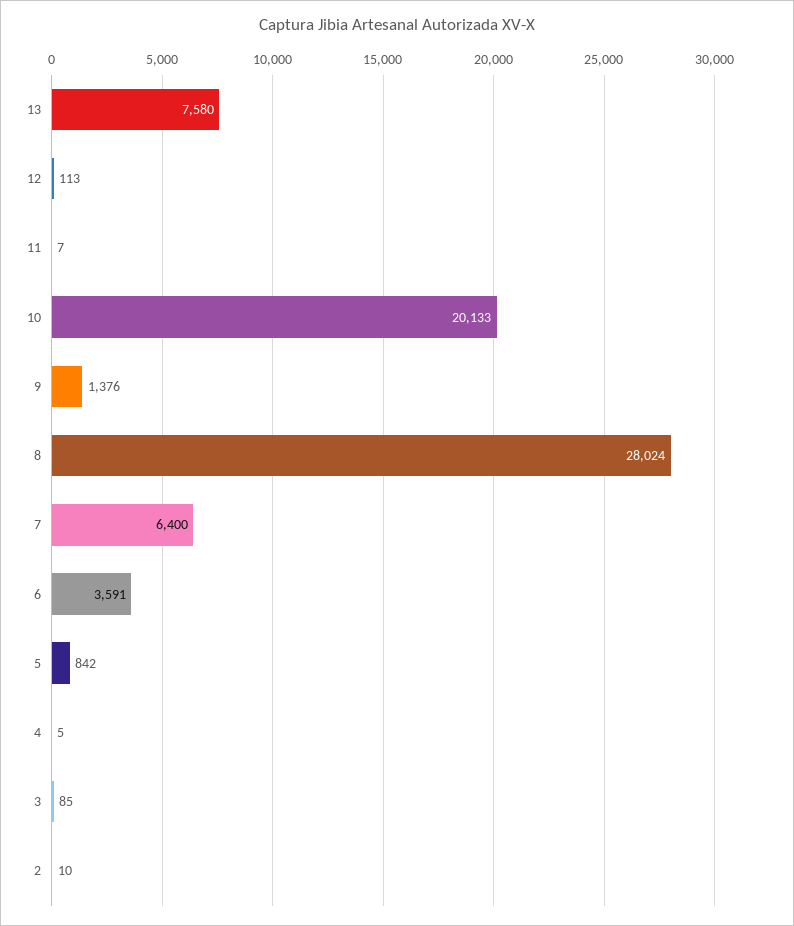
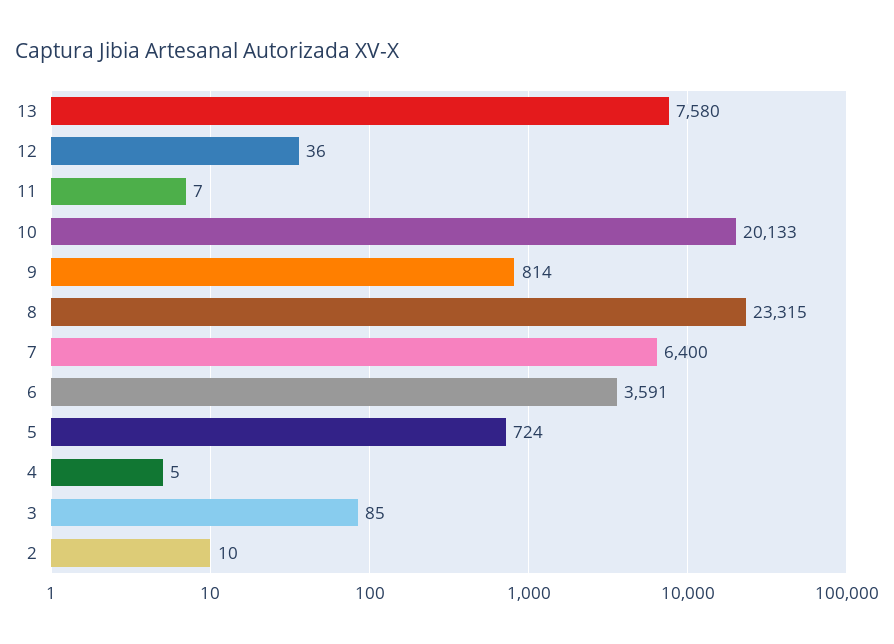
  {
    "13": 7580,
-   "12": 113,
+   "12": 36,
    "11": 7,
    "10": 20133,
-   "9": 1376,
+   "9": 814,
-   "8": 28024,
+   "8": 23315,
    "7": 6400,
    "6": 3591,
-   "5": 842,
+   "5": 724,
    "4": 5,
    "3": 85,
    "2": 10
  }

